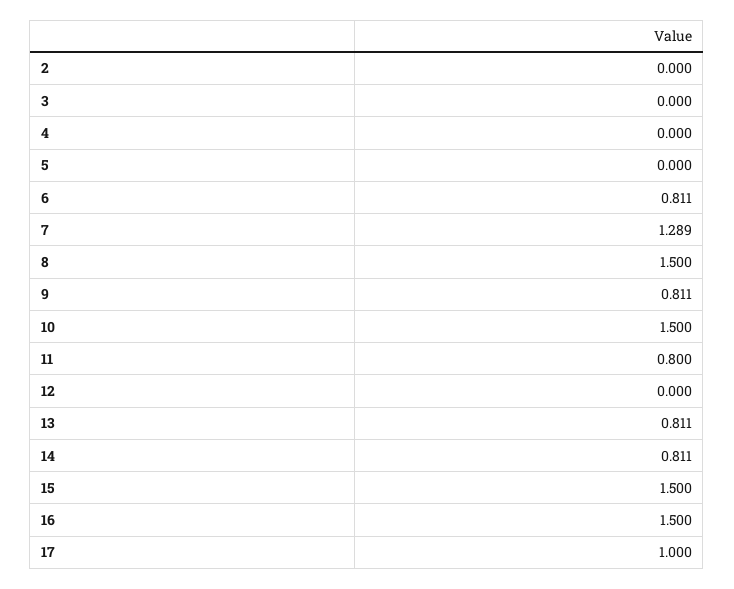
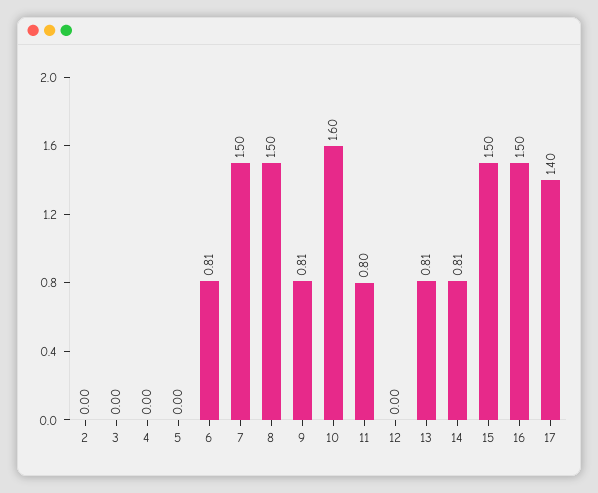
  {
    "2": 0,
    "3": 0,
    "4": 0,
    "5": 0,
    "6": 0.811,
-   "7": 1.289,
+   "7": 1.5,
    "8": 1.5,
    "9": 0.811,
-   "10": 1.5,
+   "10": 1.6,
    "11": 0.8,
    "12": 0,
    "13": 0.811,
    "14": 0.811,
    "15": 1.5,
    "16": 1.5,
-   "17": 1
+   "17": 1.4
  }

